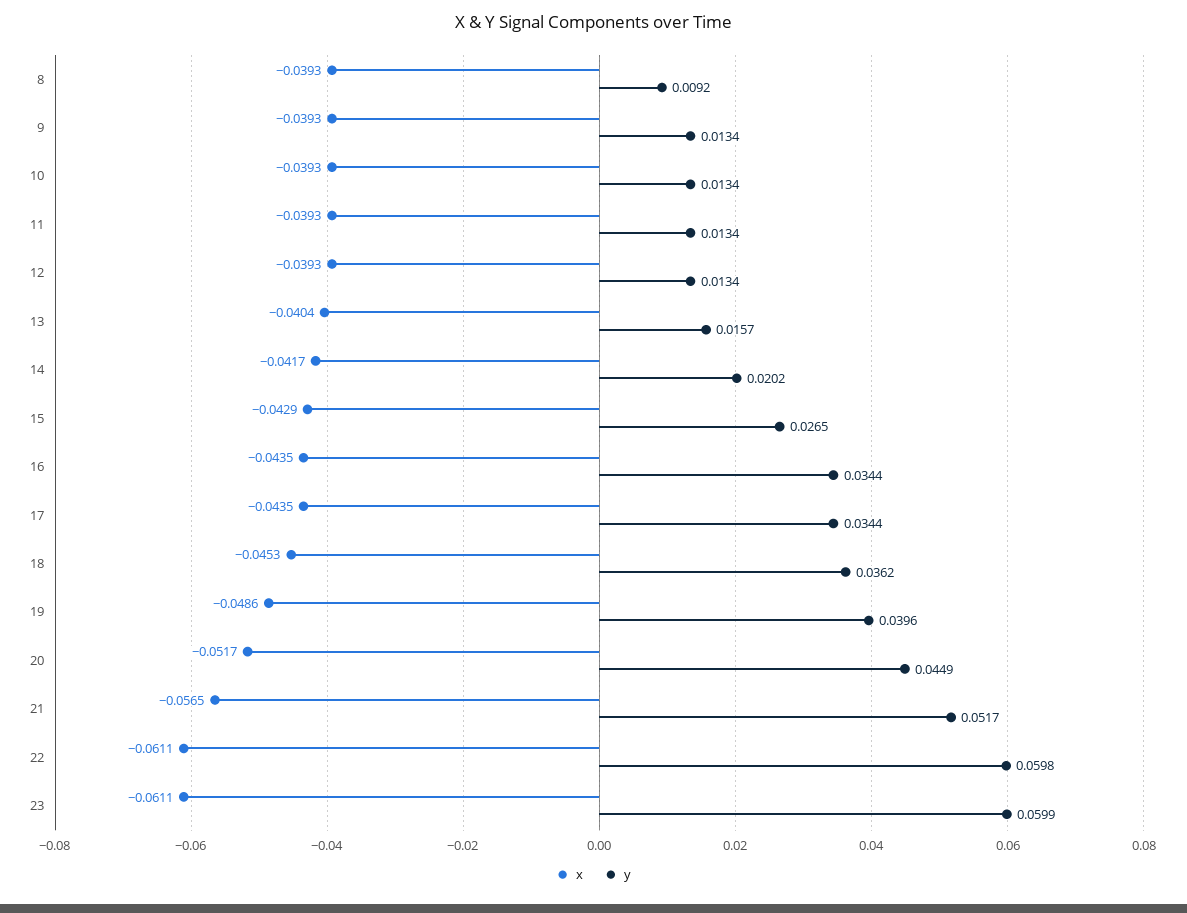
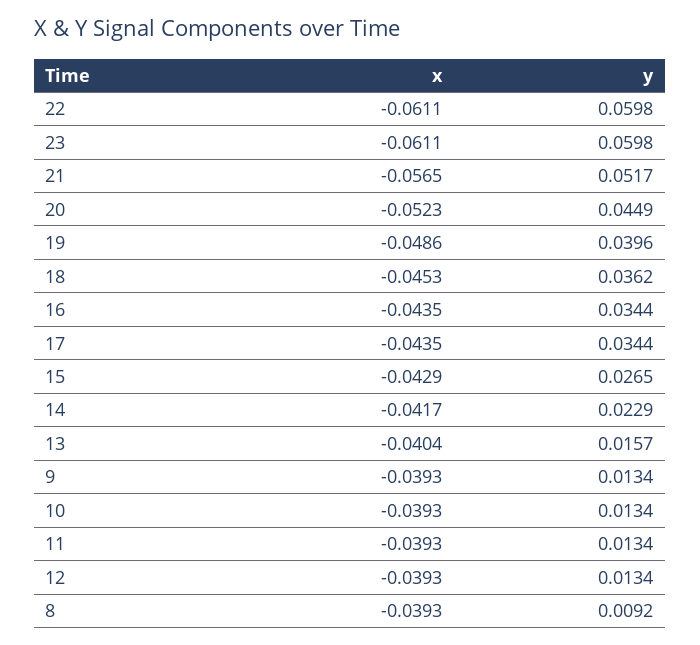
  {
    "x": {
      "8": -0.0393,
      "9": -0.0393,
      "10": -0.0393,
      "11": -0.0393,
      "12": -0.0393,
      "13": -0.0404,
      "14": -0.0417,
      "15": -0.0429,
      "16": -0.0435,
      "17": -0.0435,
      "18": -0.0453,
      "19": -0.0486,
-     "20": -0.0517,
+     "20": -0.0523,
      "21": -0.0565,
      "22": -0.0611,
      "23": -0.0611
    },
    "y": {
      "8": 0.0092,
      "9": 0.0134,
      "10": 0.0134,
      "11": 0.0134,
      "12": 0.0134,
      "13": 0.0157,
-     "14": 0.0202,
+     "14": 0.0229,
      "15": 0.0265,
      "16": 0.0344,
      "17": 0.0344,
      "18": 0.0362,
      "19": 0.0396,
      "20": 0.0449,
      "21": 0.0517,
      "22": 0.0598,
-     "23": 0.0599
+     "23": 0.0598
    }
  }

